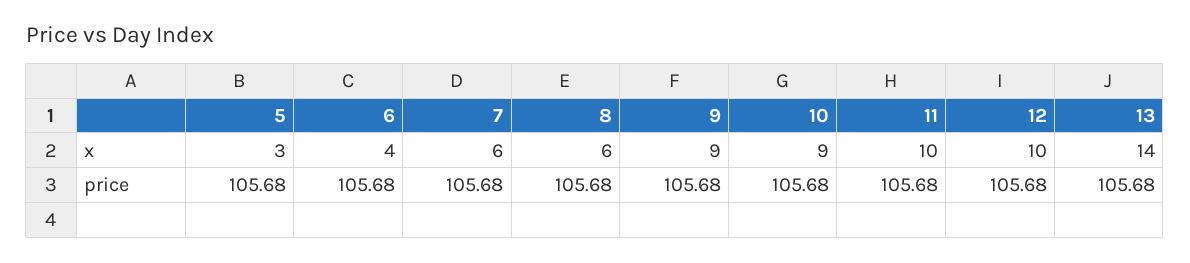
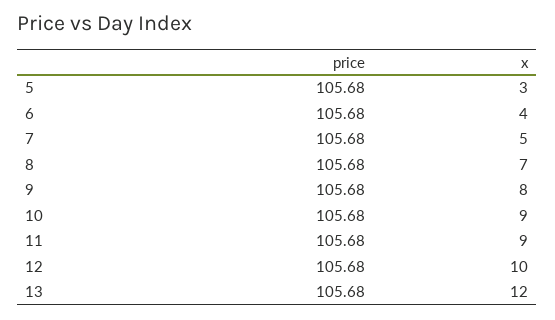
  {
    "5": {
      "x": 3,
      "price": 105.68
    },
    "6": {
      "x": 4,
      "price": 105.68
    },
    "7": {
-     "x": 6,
+     "x": 5,
      "price": 105.68
    },
    "8": {
-     "x": 6,
+     "x": 7,
      "price": 105.68
    },
    "9": {
-     "x": 9,
+     "x": 8,
      "price": 105.68
    },
    "10": {
      "x": 9,
      "price": 105.68
    },
    "11": {
-     "x": 10,
+     "x": 9,
      "price": 105.68
    },
    "12": {
      "x": 10,
      "price": 105.68
    },
    "13": {
-     "x": 14,
+     "x": 12,
      "price": 105.68
    }
  }

